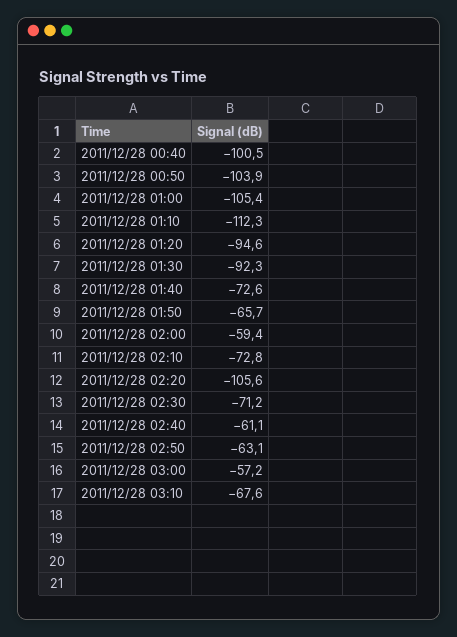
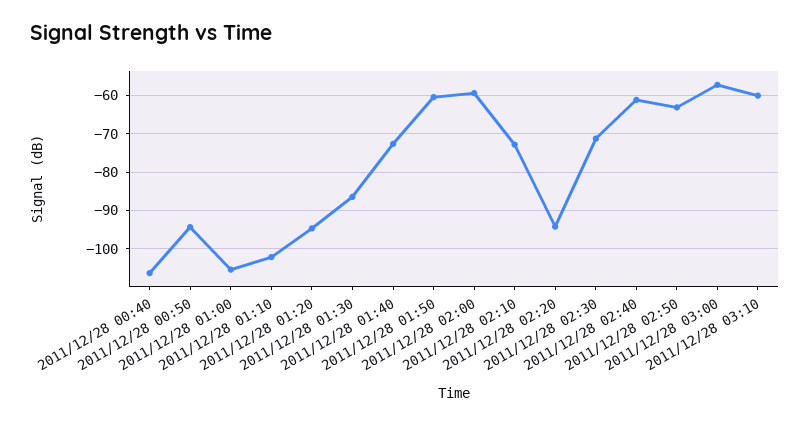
  {
-   "2011/12/28 00:40": -100.5,
+   "2011/12/28 00:40": -106,
-   "2011/12/28 00:50": -103.9,
+   "2011/12/28 00:50": -94,
    "2011/12/28 01:00": -105.4,
-   "2011/12/28 01:10": -112.3,
+   "2011/12/28 01:10": -102,
    "2011/12/28 01:20": -94.6,
-   "2011/12/28 01:30": -92.3,
+   "2011/12/28 01:30": -86,
    "2011/12/28 01:40": -72.6,
-   "2011/12/28 01:50": -65.7,
+   "2011/12/28 01:50": -60,
    "2011/12/28 02:00": -59.4,
    "2011/12/28 02:10": -72.8,
-   "2011/12/28 02:20": -105.6,
+   "2011/12/28 02:20": -94,
    "2011/12/28 02:30": -71.2,
    "2011/12/28 02:40": -61.1,
    "2011/12/28 02:50": -63.1,
    "2011/12/28 03:00": -57.2,
-   "2011/12/28 03:10": -67.6
+   "2011/12/28 03:10": -60
  }

